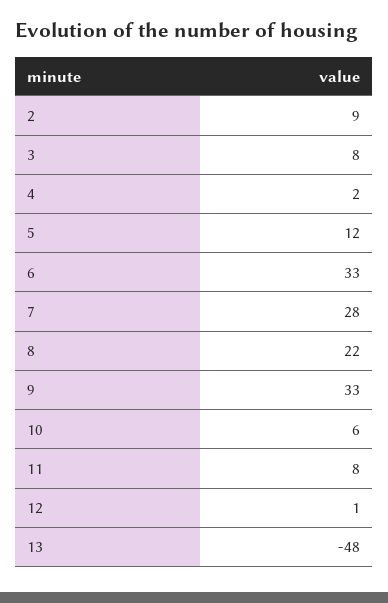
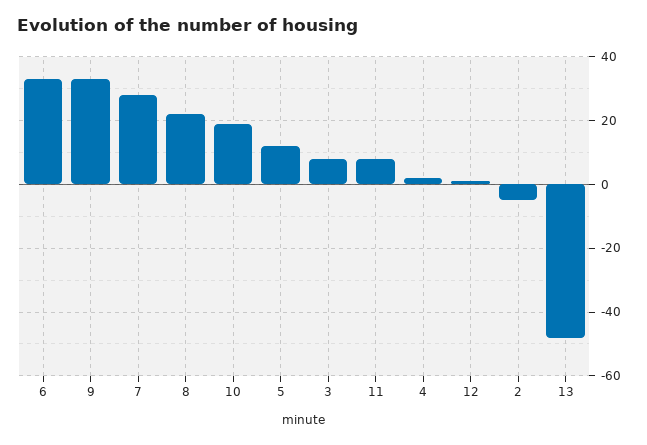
  {
-   "2": 9,
+   "2": -5,
    "3": 8,
    "4": 2,
    "5": 12,
    "6": 33,
    "7": 28,
    "8": 22,
    "9": 33,
-   "10": 6,
+   "10": 20,
    "11": 8,
    "12": 1,
    "13": -48
  }

